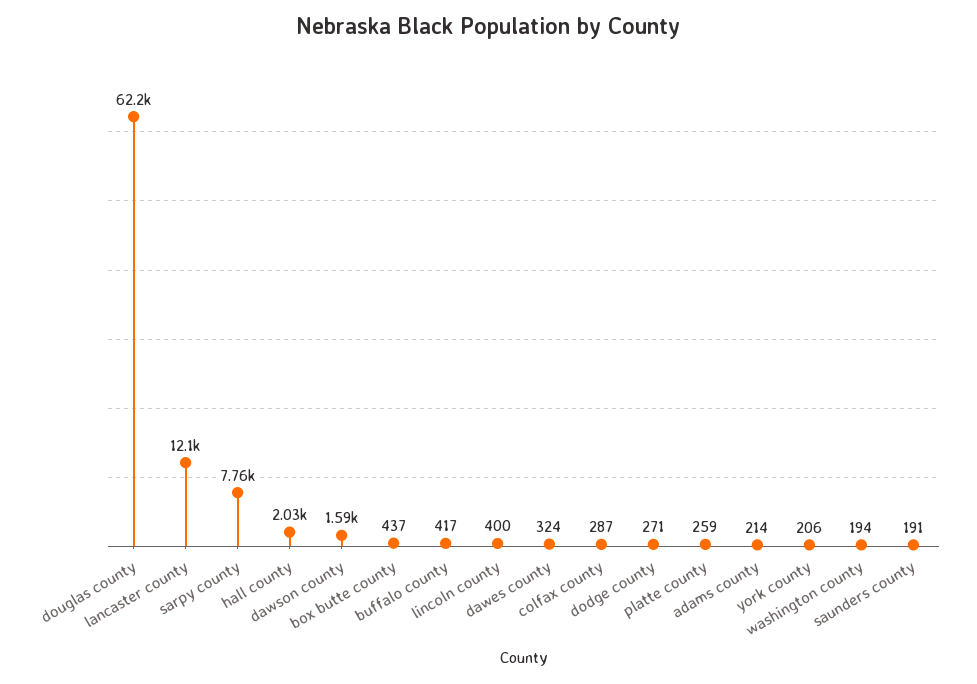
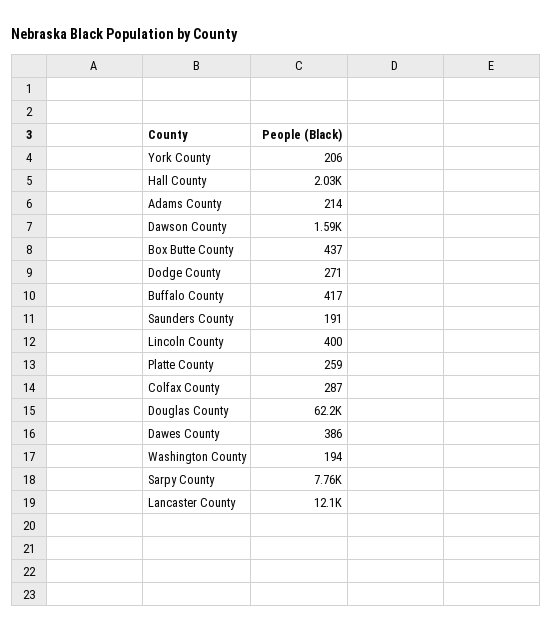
  {
    "douglas county": 62200,
    "lancaster county": 12100,
    "sarpy county": 7760,
    "hall county": 2030,
    "dawson county": 1590,
    "box butte county": 437,
    "buffalo county": 417,
    "lincoln county": 400,
-   "dawes county": 324,
+   "dawes county": 386,
    "colfax county": 287,
    "dodge county": 271,
    "platte county": 259,
    "adams county": 214,
    "york county": 206,
    "washington county": 194,
    "saunders county": 191
  }

